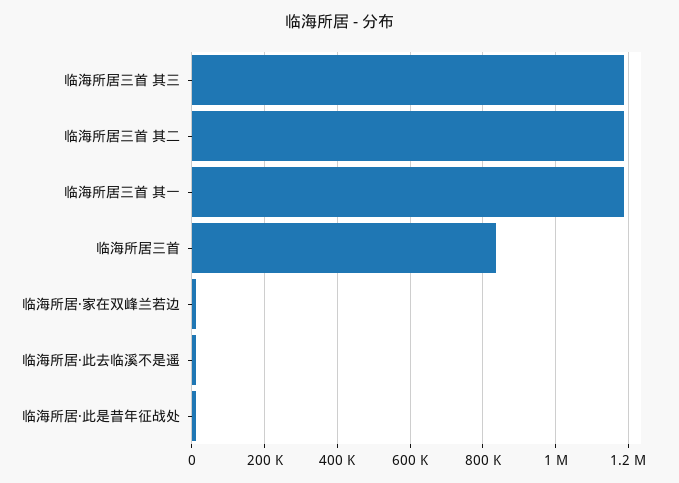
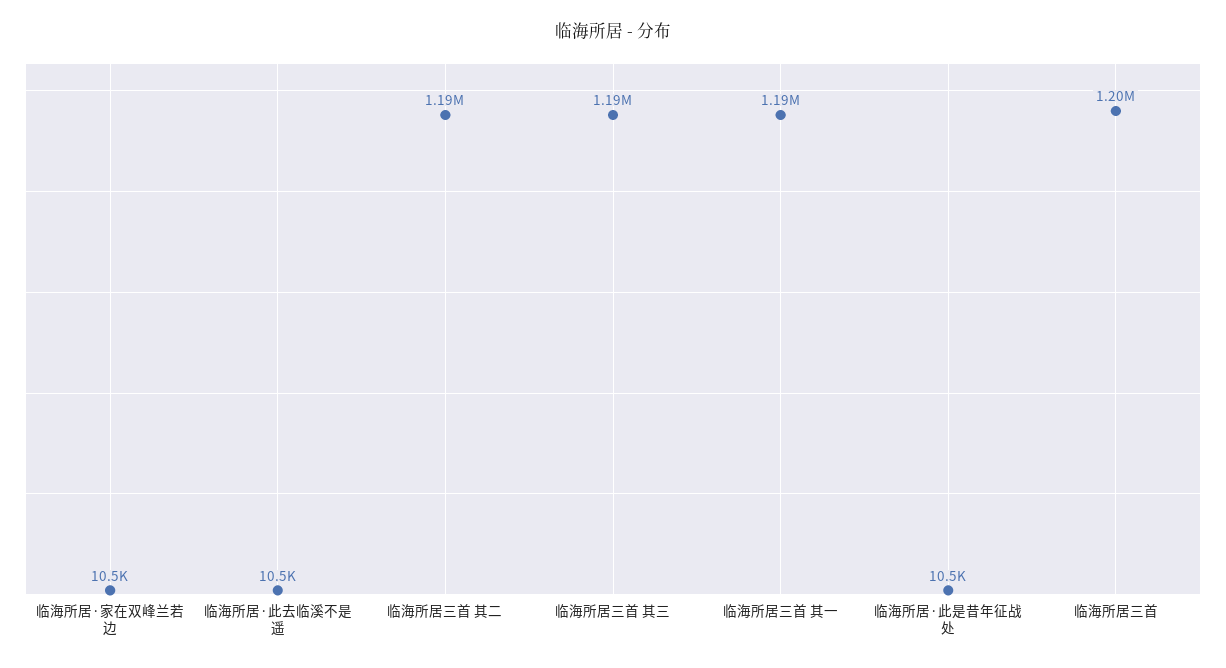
  {
    "临海所居三首 其三": 1190000,
    "临海所居三首 其二": 1190000,
    "临海所居三首 其一": 1190000,
-   "临海所居三首": 840000,
+   "临海所居三首": 1200000,
    "临海所居·家在双峰兰若边": 10500,
    "临海所居·此去临溪不是遥": 10500,
    "临海所居·此是昔年征战处": 10500
  }

